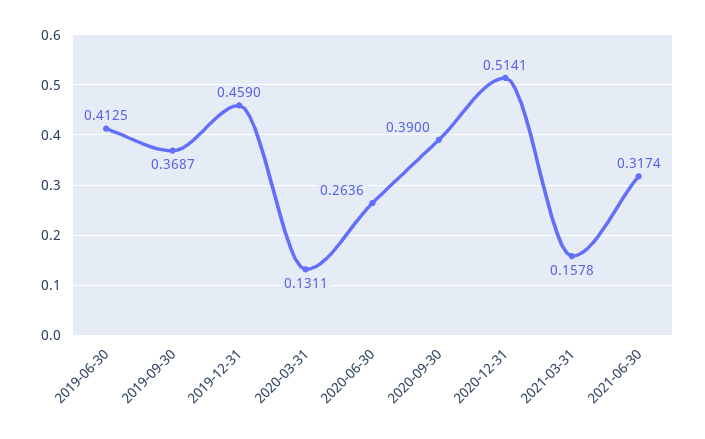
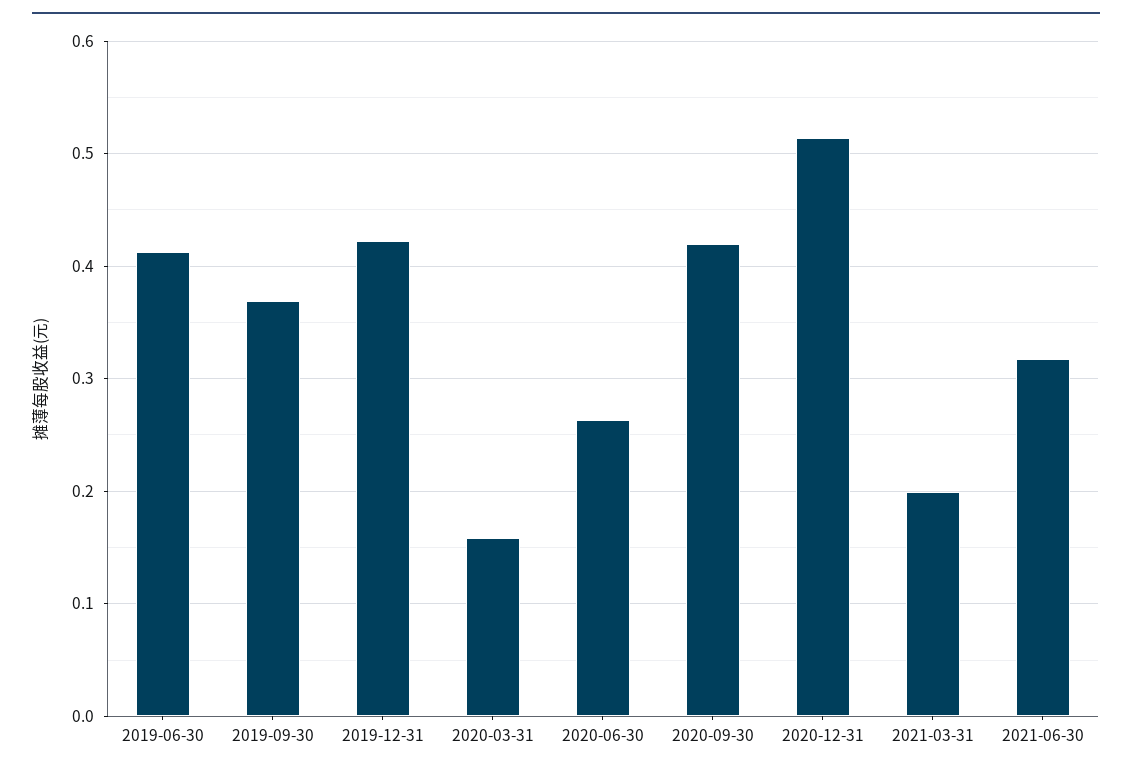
  {
    "2019-06-30": 0.4125,
    "2019-09-30": 0.3687,
-   "2019-12-31": 0.459,
+   "2019-12-31": 0.42,
-   "2020-03-31": 0.1311,
+   "2020-03-31": 0.16,
    "2020-06-30": 0.2636,
-   "2020-09-30": 0.39,
+   "2020-09-30": 0.42,
    "2020-12-31": 0.5141,
-   "2021-03-31": 0.1578,
+   "2021-03-31": 0.2,
    "2021-06-30": 0.3174
  }

